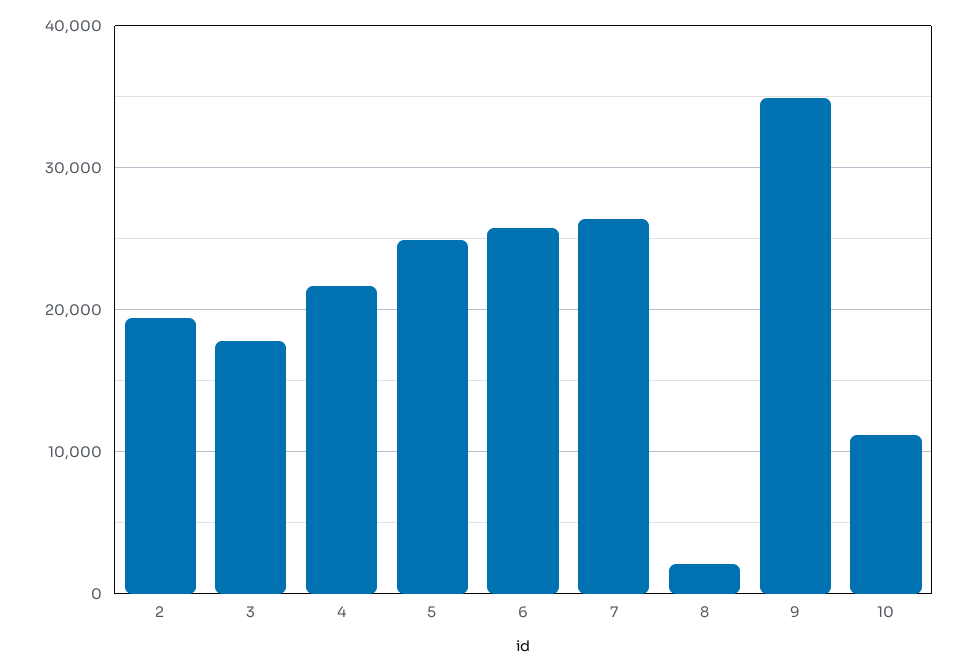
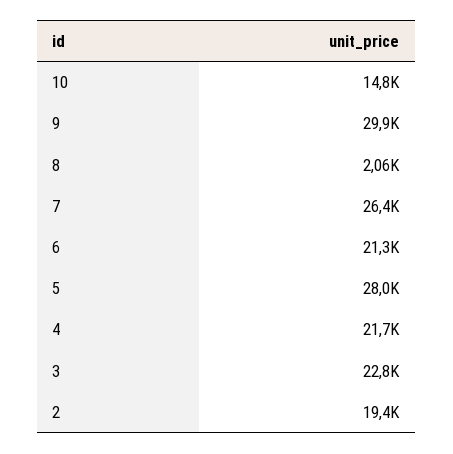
  {
    "2": 19400,
-   "3": 18000,
+   "3": 22800,
    "4": 21700,
-   "5": 25000,
+   "5": 28000,
-   "6": 26000,
+   "6": 21300,
    "7": 26400,
    "8": 2060,
-   "9": 35000,
+   "9": 29900,
-   "10": 11000
+   "10": 14800
  }

